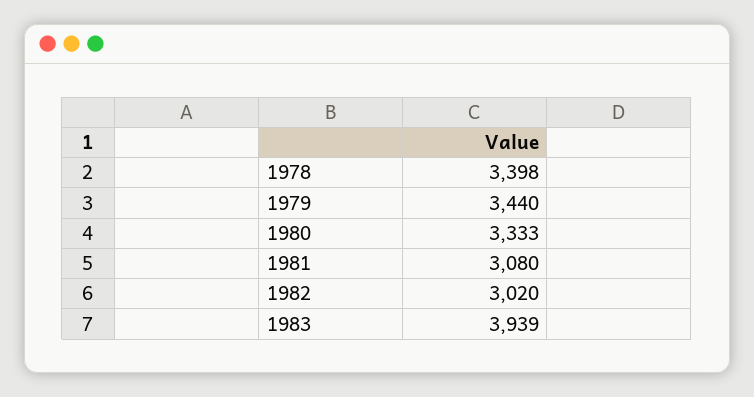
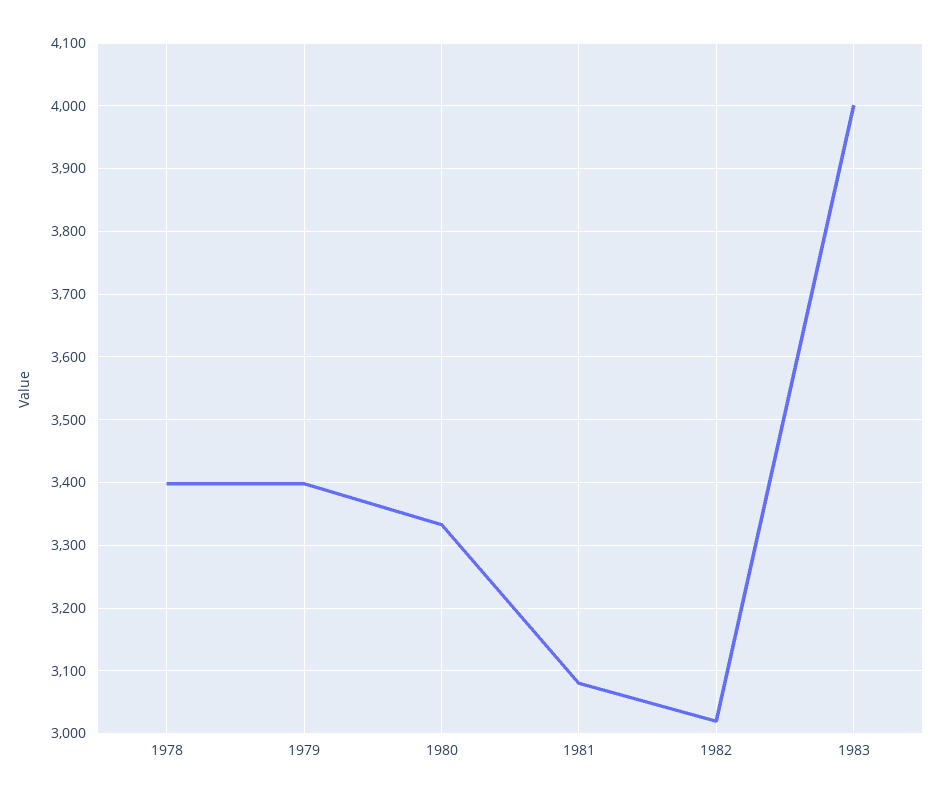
  {
    "1978": 3398,
-   "1979": 3440,
+   "1979": 3400,
    "1980": 3333,
    "1981": 3080,
    "1982": 3020,
-   "1983": 3939
+   "1983": 4000
  }

